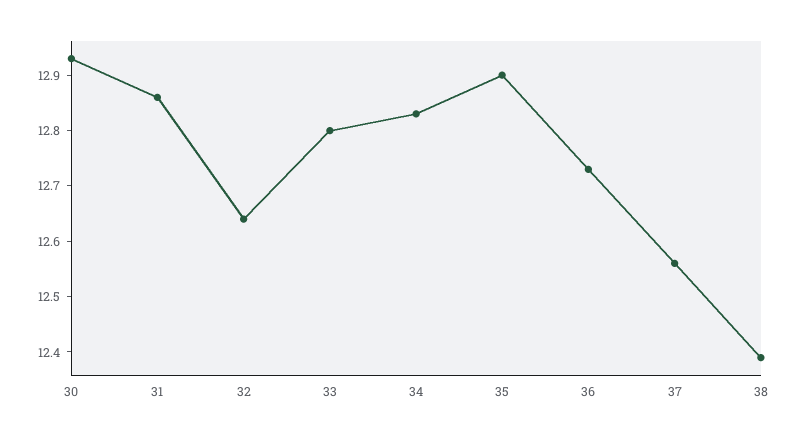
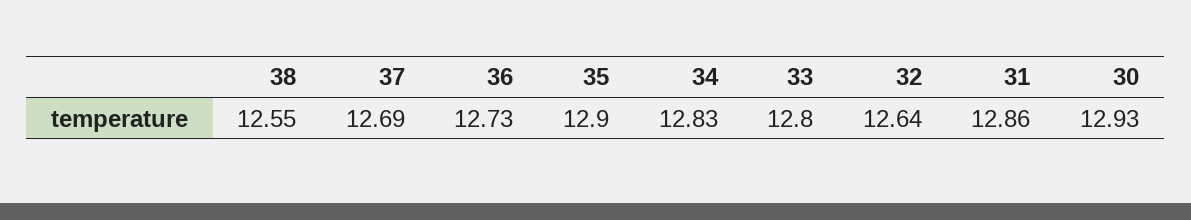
  {
    "30": 12.93,
    "31": 12.86,
    "32": 12.64,
    "33": 12.8,
    "34": 12.83,
    "35": 12.9,
    "36": 12.73,
-   "37": 12.55,
+   "37": 12.69,
-   "38": 12.4
+   "38": 12.55
  }

